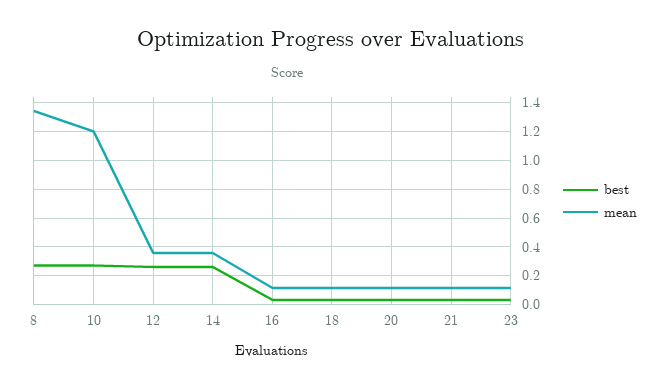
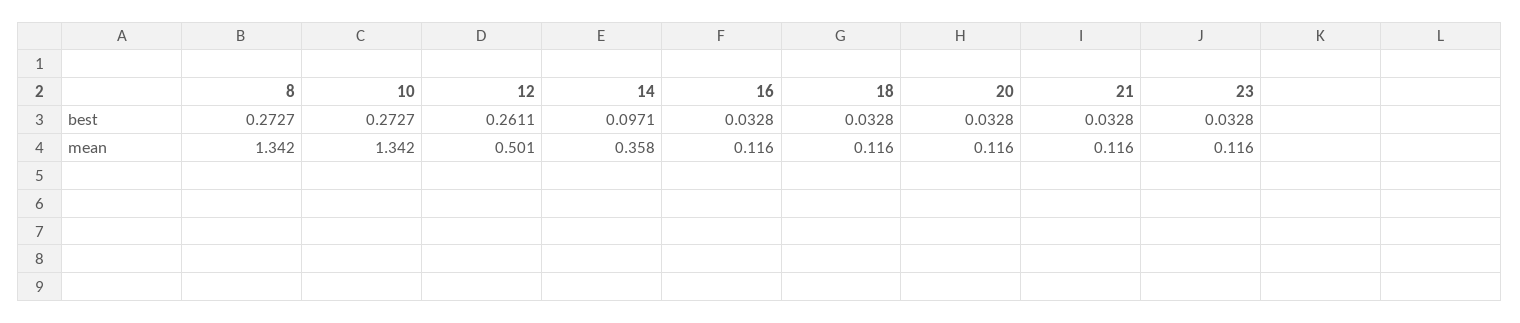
  {
    "best": {
      "8": 0.2727,
      "10": 0.2727,
      "12": 0.2611,
-     "14": 0.25,
+     "14": 0.0971,
      "16": 0.0328,
      "18": 0.0328,
      "20": 0.0328,
      "21": 0.0328,
      "23": 0.0328
    },
    "mean": {
      "8": 1.342,
-     "10": 1.2,
+     "10": 1.342,
-     "12": 0.35,
+     "12": 0.501,
      "14": 0.358,
      "16": 0.116,
      "18": 0.116,
      "20": 0.116,
      "21": 0.116,
      "23": 0.116
    }
  }

